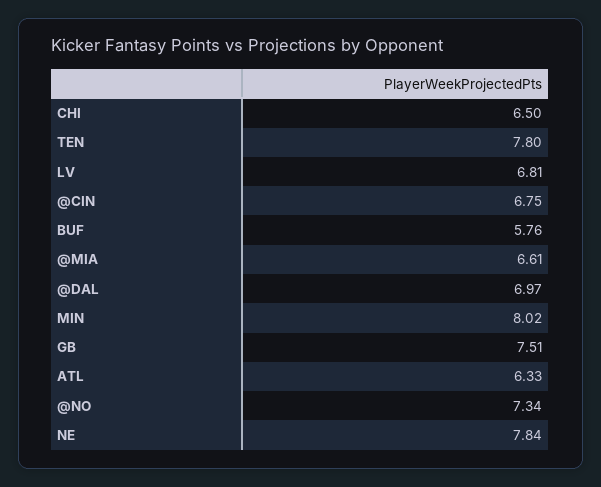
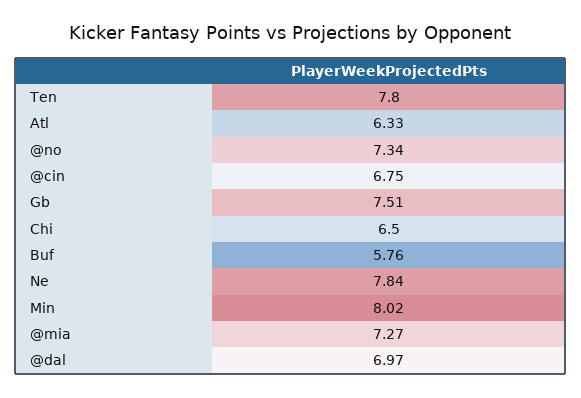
  {
    "CHI": 6.5,
    "TEN": 7.8,
-   "LV": 6.81,
    "@CIN": 6.75,
    "BUF": 5.76,
-   "@MIA": 6.61,
+   "@MIA": 7.27,
    "@DAL": 6.97,
    "MIN": 8.02,
    "GB": 7.51,
    "ATL": 6.33,
    "@NO": 7.34,
    "NE": 7.84
  }

